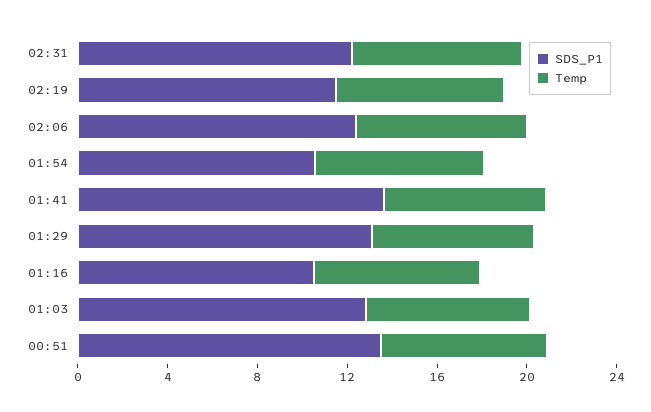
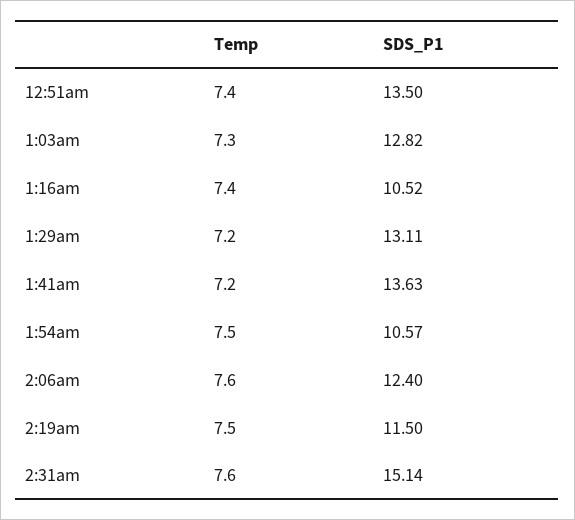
  {
    "SDS_P1": {
-     "02:31": 12,
+     "02:31": 15.14,
      "02:19": 11.5,
      "02:06": 12.4,
      "01:54": 10.57,
      "01:41": 13.63,
      "01:29": 13.11,
      "01:16": 10.52,
      "01:03": 12.82,
      "00:51": 13.5
    },
    "Temp": {
      "02:31": 7.6,
      "02:19": 7.5,
      "02:06": 7.6,
      "01:54": 7.5,
      "01:41": 7.2,
      "01:29": 7.2,
      "01:16": 7.4,
      "01:03": 7.3,
      "00:51": 7.4
    }
  }

